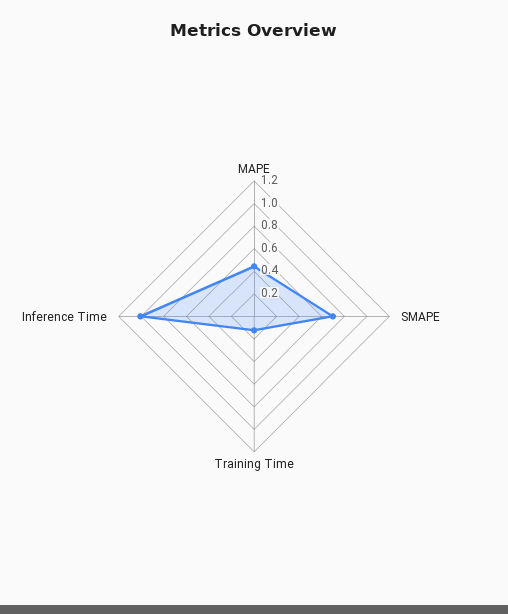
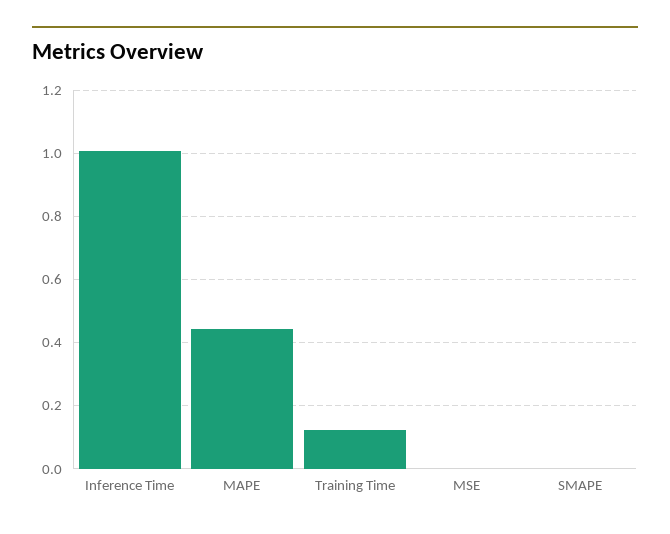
  {
    "MAPE": 0.44,
-   "SMAPE": 0.7,
+   "SMAPE": 0,
    "Training Time": 0.12,
-   "Inference Time": 1
+   "Inference Time": 1,
+   "MSE": 0
  }

